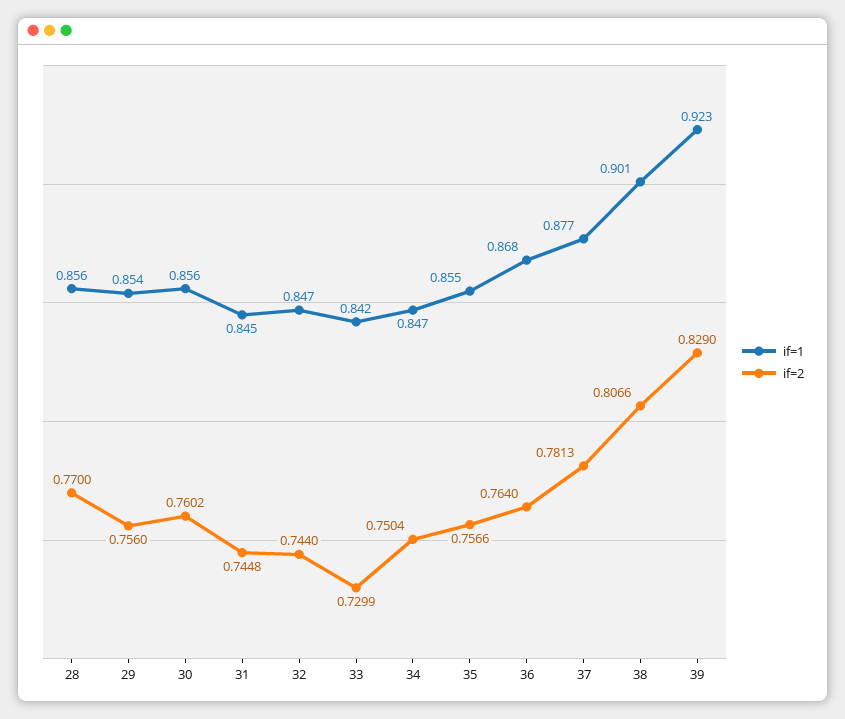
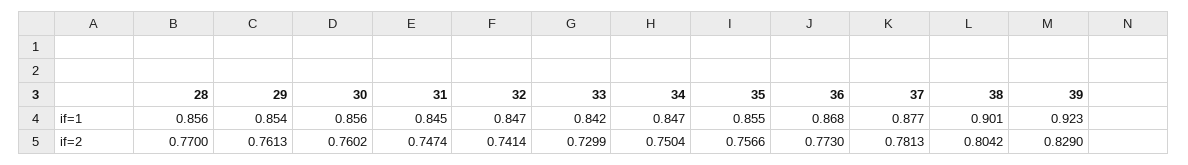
  {
    "if=1": {
      "28": 0.856,
      "29": 0.854,
      "30": 0.856,
      "31": 0.845,
      "32": 0.847,
      "33": 0.842,
      "34": 0.847,
      "35": 0.855,
      "36": 0.868,
      "37": 0.877,
      "38": 0.901,
      "39": 0.923
    },
    "if=2": {
      "28": 0.77,
-     "29": 0.756,
+     "29": 0.7613,
      "30": 0.7602,
-     "31": 0.7448,
+     "31": 0.7474,
-     "32": 0.744,
+     "32": 0.7414,
      "33": 0.7299,
      "34": 0.7504,
      "35": 0.7566,
-     "36": 0.764,
+     "36": 0.773,
      "37": 0.7813,
-     "38": 0.8066,
+     "38": 0.8042,
      "39": 0.829
    }
  }

